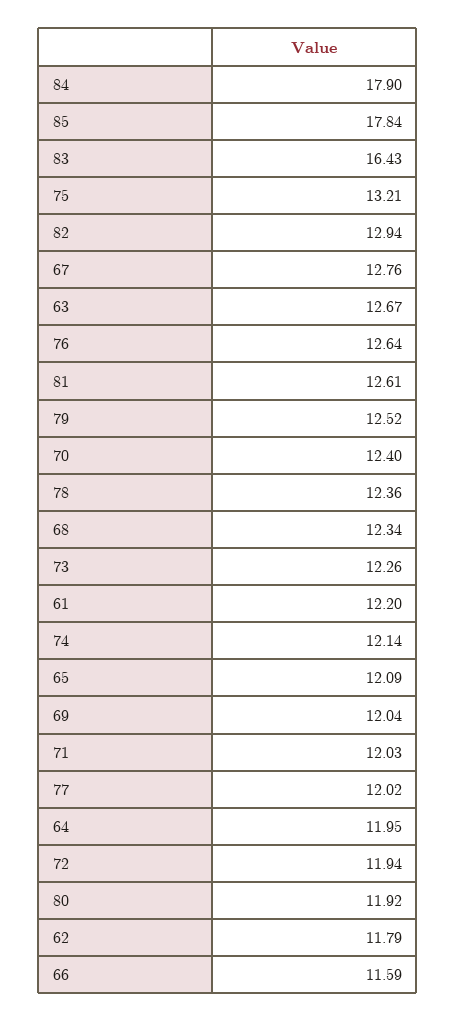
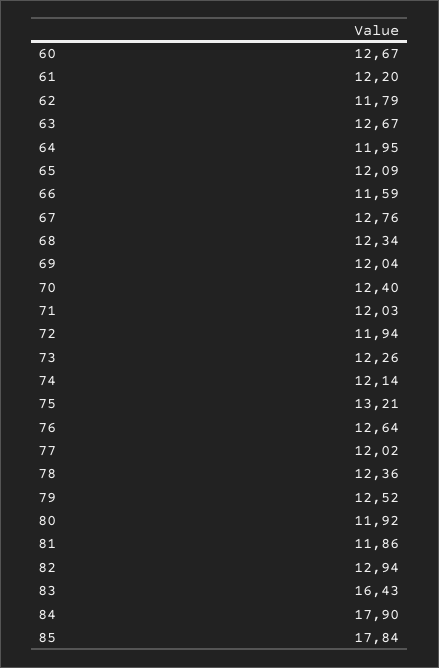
  {
    "84": 17.9,
    "85": 17.84,
    "83": 16.43,
    "75": 13.21,
    "82": 12.94,
    "67": 12.76,
    "63": 12.67,
    "76": 12.64,
-   "81": 12.61,
+   "81": 11.86,
    "79": 12.52,
    "70": 12.4,
    "78": 12.36,
    "68": 12.34,
    "73": 12.26,
    "61": 12.2,
    "74": 12.14,
    "65": 12.09,
    "69": 12.04,
    "71": 12.03,
    "77": 12.02,
    "64": 11.95,
    "72": 11.94,
    "80": 11.92,
    "62": 11.79,
-   "66": 11.59
+   "66": 11.59,
+   "60": 12.67
  }

